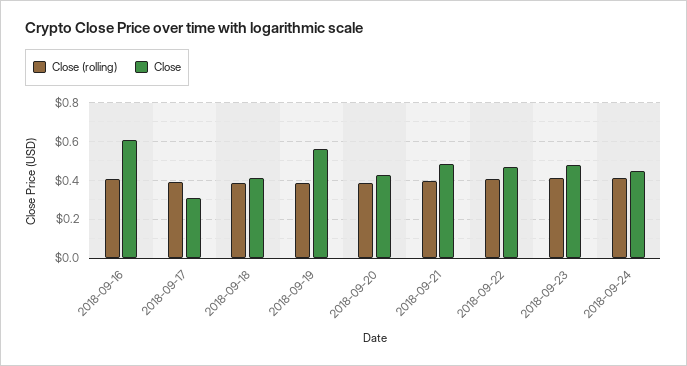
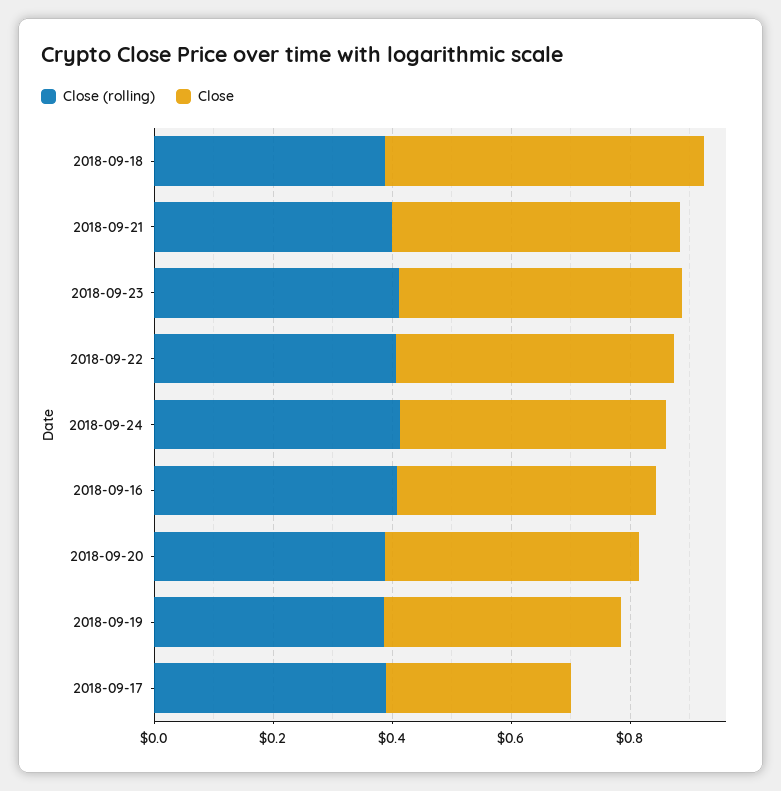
  {
    "Close (rolling)": {
      "2018-09-16": 0.4,
      "2018-09-17": 0.4,
      "2018-09-18": 0.4,
      "2018-09-19": 0.4,
      "2018-09-20": 0.4,
      "2018-09-21": 0.4,
      "2018-09-22": 0.4,
      "2018-09-23": 0.4,
      "2018-09-24": 0.4
    },
    "Close": {
-     "2018-09-16": 0.6,
+     "2018-09-16": 0.45,
      "2018-09-17": 0.3,
-     "2018-09-18": 0.4,
+     "2018-09-18": 0.55,
-     "2018-09-19": 0.55,
+     "2018-09-19": 0.4,
      "2018-09-20": 0.45,
      "2018-09-21": 0.5,
      "2018-09-22": 0.45,
      "2018-09-23": 0.5,
      "2018-09-24": 0.45
    }
  }

